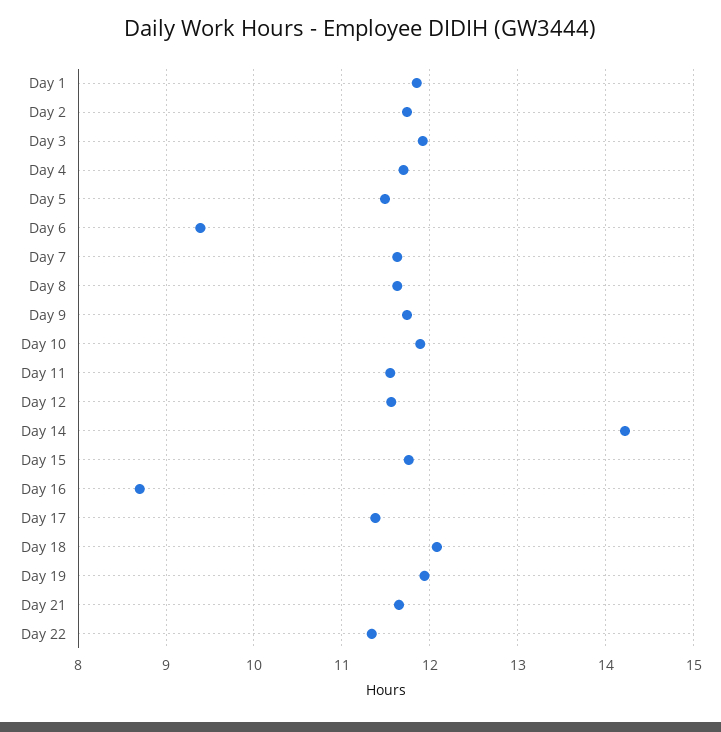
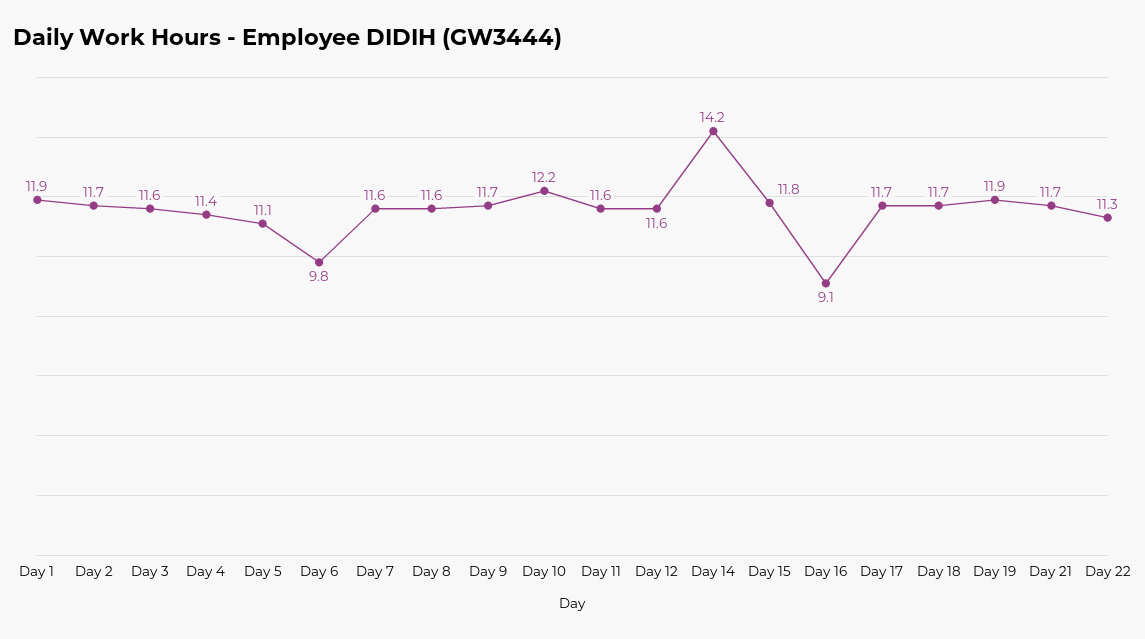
  {
    "Day 1": 11.9,
    "Day 2": 11.7,
-   "Day 3": 11.9,
+   "Day 3": 11.6,
-   "Day 4": 11.7,
+   "Day 4": 11.4,
-   "Day 5": 11.5,
+   "Day 5": 11.1,
-   "Day 6": 9.4,
+   "Day 6": 9.8,
    "Day 7": 11.6,
    "Day 8": 11.6,
    "Day 9": 11.7,
-   "Day 10": 11.9,
+   "Day 10": 12.2,
    "Day 11": 11.6,
    "Day 12": 11.6,
    "Day 14": 14.2,
    "Day 15": 11.8,
-   "Day 16": 8.7,
+   "Day 16": 9.1,
-   "Day 17": 11.4,
+   "Day 17": 11.7,
-   "Day 18": 12.1,
+   "Day 18": 11.7,
    "Day 19": 11.9,
    "Day 21": 11.7,
    "Day 22": 11.3
  }

